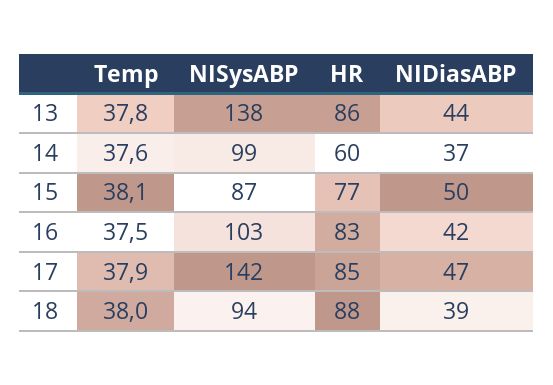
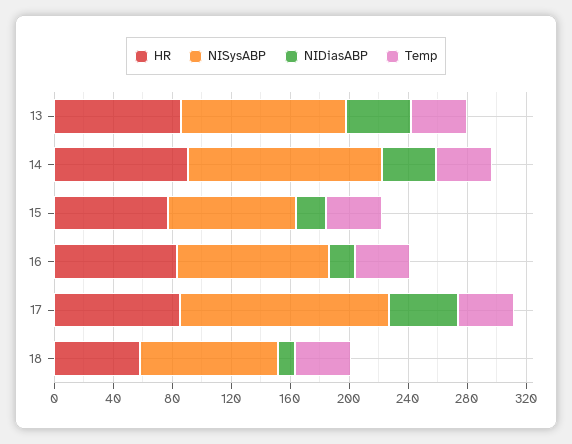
  {
    "Temp": {
      "13": 37.8,
      "14": 37.6,
      "15": 38.1,
      "16": 37.5,
      "17": 37.9,
      "18": 38
    },
    "NISysABP": {
-     "13": 138,
+     "13": 110,
-     "14": 99,
+     "14": 130,
      "15": 87,
      "16": 103,
      "17": 142,
      "18": 94
    },
    "HR": {
      "13": 86,
-     "14": 60,
+     "14": 90,
      "15": 77,
      "16": 83,
      "17": 85,
-     "18": 88
+     "18": 60
    },
    "NIDiasABP": {
      "13": 44,
      "14": 37,
-     "15": 50,
+     "15": 20,
-     "16": 42,
+     "16": 20,
      "17": 47,
-     "18": 39
+     "18": 10
    }
  }

